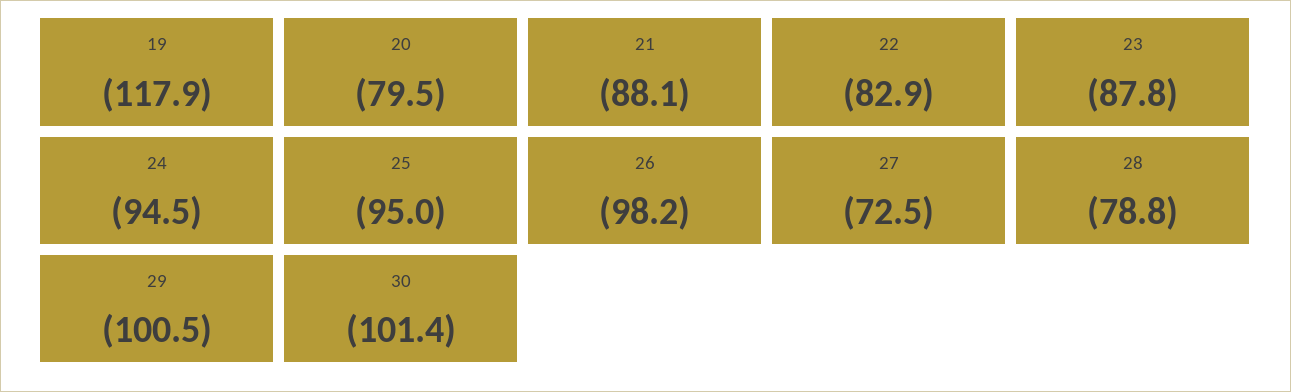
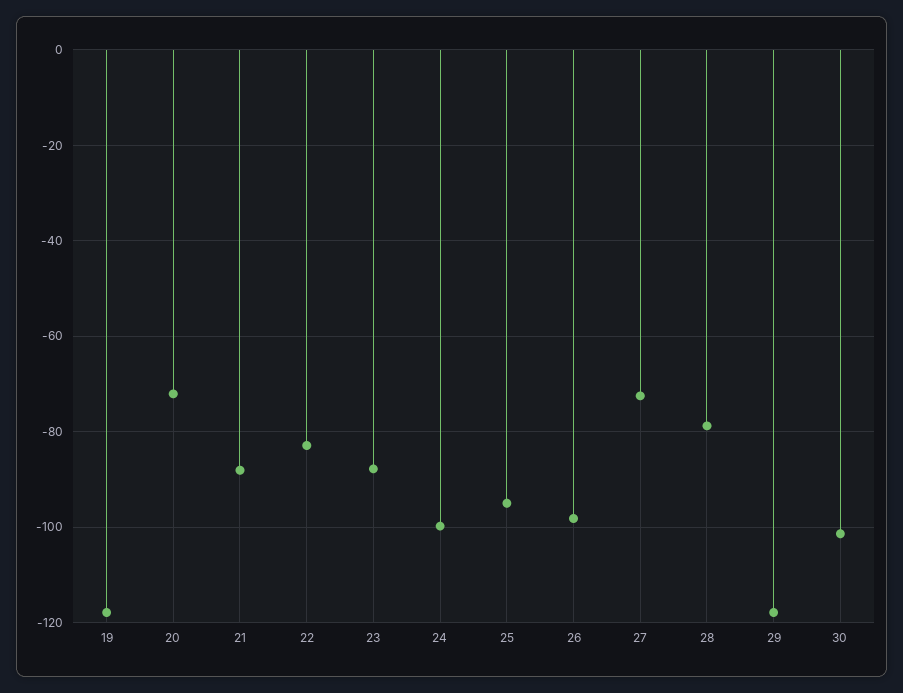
  {
    "19": -117.9,
-   "20": -79.5,
+   "20": -72,
    "21": -88.1,
    "22": -82.9,
    "23": -87.8,
-   "24": -94.5,
+   "24": -100,
    "25": -95,
    "26": -98.2,
    "27": -72.5,
    "28": -78.8,
-   "29": -100.5,
+   "29": -118,
    "30": -101.4
  }

